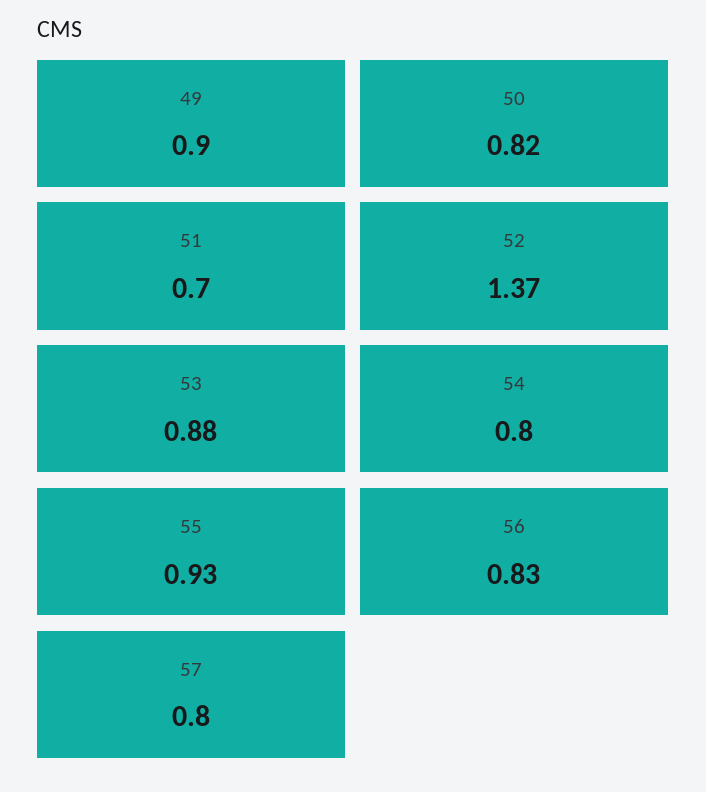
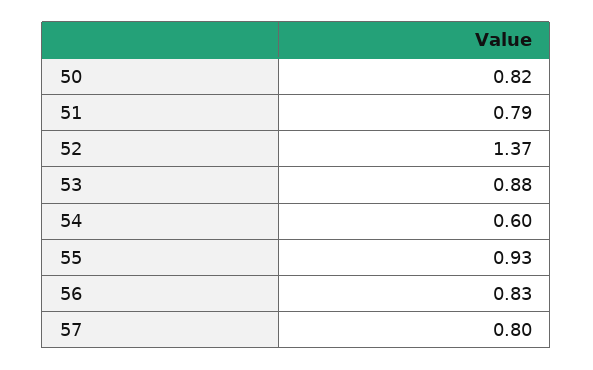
  {
-   "49": 0.9,
    "50": 0.82,
-   "51": 0.7,
+   "51": 0.79,
    "52": 1.37,
    "53": 0.88,
-   "54": 0.8,
+   "54": 0.6,
    "55": 0.93,
    "56": 0.83,
    "57": 0.8
  }

